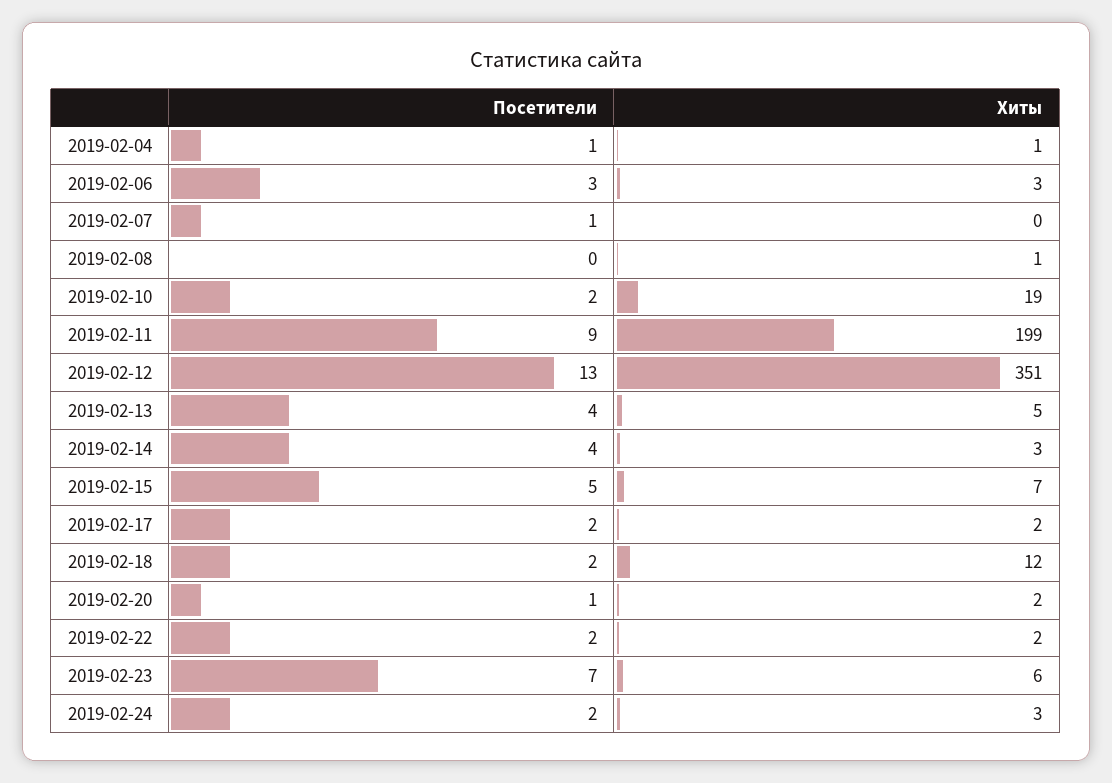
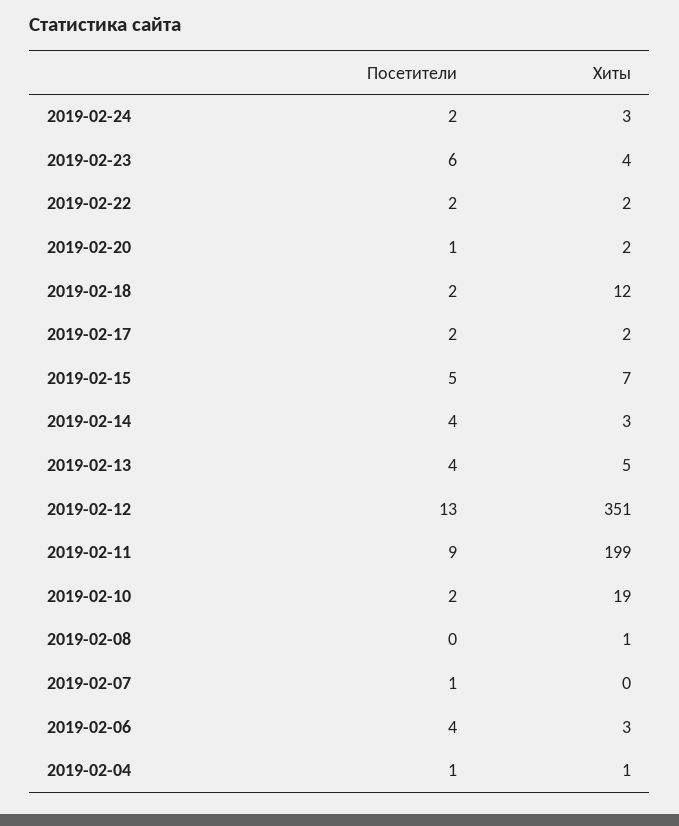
  {
    "Посетители": {
      "2019-02-04": 1,
-     "2019-02-06": 3,
+     "2019-02-06": 4,
      "2019-02-07": 1,
      "2019-02-08": 0,
      "2019-02-10": 2,
      "2019-02-11": 9,
      "2019-02-12": 13,
      "2019-02-13": 4,
      "2019-02-14": 4,
      "2019-02-15": 5,
      "2019-02-17": 2,
      "2019-02-18": 2,
      "2019-02-20": 1,
      "2019-02-22": 2,
-     "2019-02-23": 7,
+     "2019-02-23": 6,
      "2019-02-24": 2
    },
    "Хиты": {
      "2019-02-04": 1,
      "2019-02-06": 3,
      "2019-02-07": 0,
      "2019-02-08": 1,
      "2019-02-10": 19,
      "2019-02-11": 199,
      "2019-02-12": 351,
      "2019-02-13": 5,
      "2019-02-14": 3,
      "2019-02-15": 7,
      "2019-02-17": 2,
      "2019-02-18": 12,
      "2019-02-20": 2,
      "2019-02-22": 2,
-     "2019-02-23": 6,
+     "2019-02-23": 4,
      "2019-02-24": 3
    }
  }

